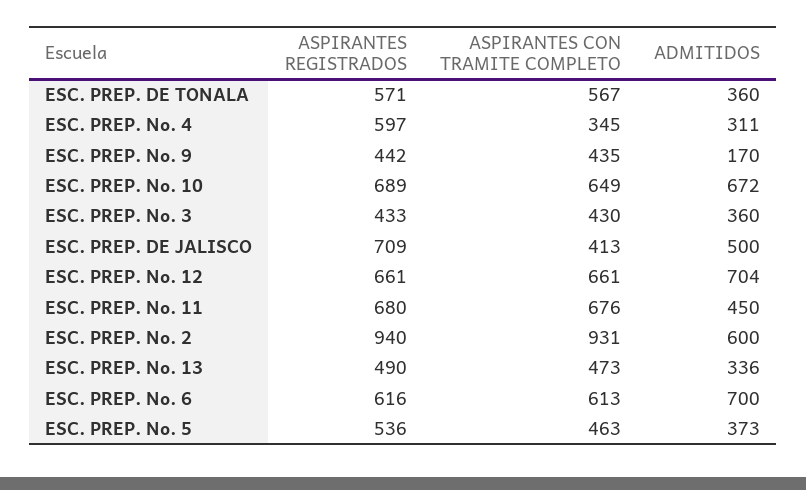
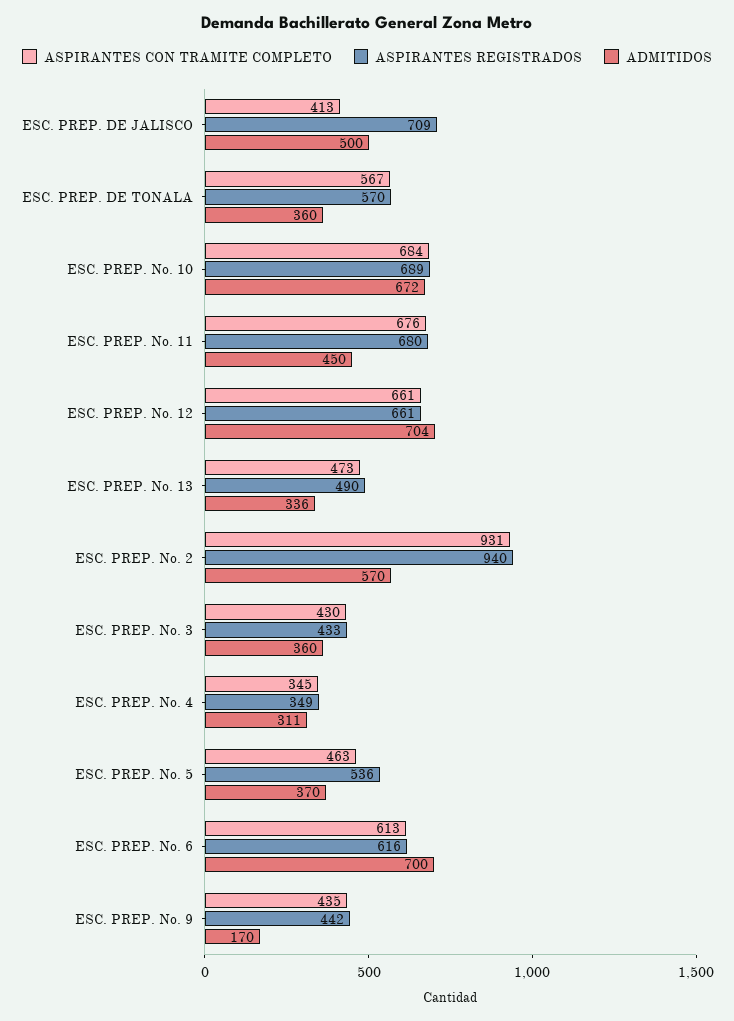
  {
    "ASPIRANTES REGISTRADOS": {
-     "ESC. PREP. DE TONALA": 571,
+     "ESC. PREP. DE TONALA": 570,
-     "ESC. PREP. No. 4": 597,
+     "ESC. PREP. No. 4": 349,
      "ESC. PREP. No. 9": 442,
      "ESC. PREP. No. 10": 689,
      "ESC. PREP. No. 3": 433,
      "ESC. PREP. DE JALISCO": 709,
      "ESC. PREP. No. 12": 661,
      "ESC. PREP. No. 11": 680,
      "ESC. PREP. No. 2": 940,
      "ESC. PREP. No. 13": 490,
      "ESC. PREP. No. 6": 616,
      "ESC. PREP. No. 5": 536
    },
    "ASPIRANTES CON TRAMITE COMPLETO": {
      "ESC. PREP. DE TONALA": 567,
      "ESC. PREP. No. 4": 345,
      "ESC. PREP. No. 9": 435,
-     "ESC. PREP. No. 10": 649,
+     "ESC. PREP. No. 10": 684,
      "ESC. PREP. No. 3": 430,
      "ESC. PREP. DE JALISCO": 413,
      "ESC. PREP. No. 12": 661,
      "ESC. PREP. No. 11": 676,
      "ESC. PREP. No. 2": 931,
      "ESC. PREP. No. 13": 473,
      "ESC. PREP. No. 6": 613,
      "ESC. PREP. No. 5": 463
    },
    "ADMITIDOS": {
      "ESC. PREP. DE TONALA": 360,
      "ESC. PREP. No. 4": 311,
      "ESC. PREP. No. 9": 170,
      "ESC. PREP. No. 10": 672,
      "ESC. PREP. No. 3": 360,
      "ESC. PREP. DE JALISCO": 500,
      "ESC. PREP. No. 12": 704,
      "ESC. PREP. No. 11": 450,
-     "ESC. PREP. No. 2": 600,
+     "ESC. PREP. No. 2": 570,
      "ESC. PREP. No. 13": 336,
      "ESC. PREP. No. 6": 700,
-     "ESC. PREP. No. 5": 373
+     "ESC. PREP. No. 5": 370
    }
  }

